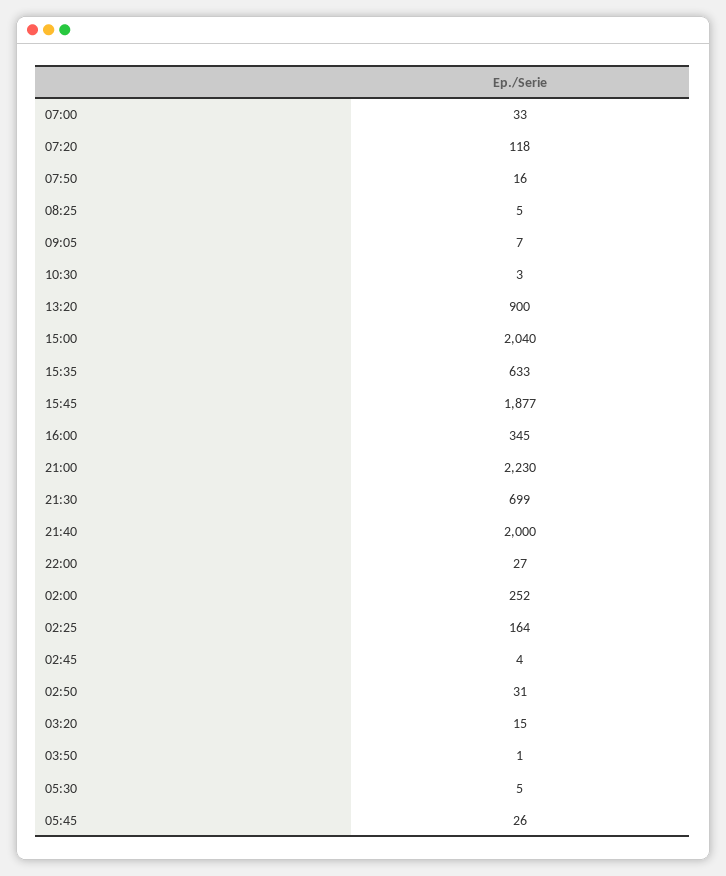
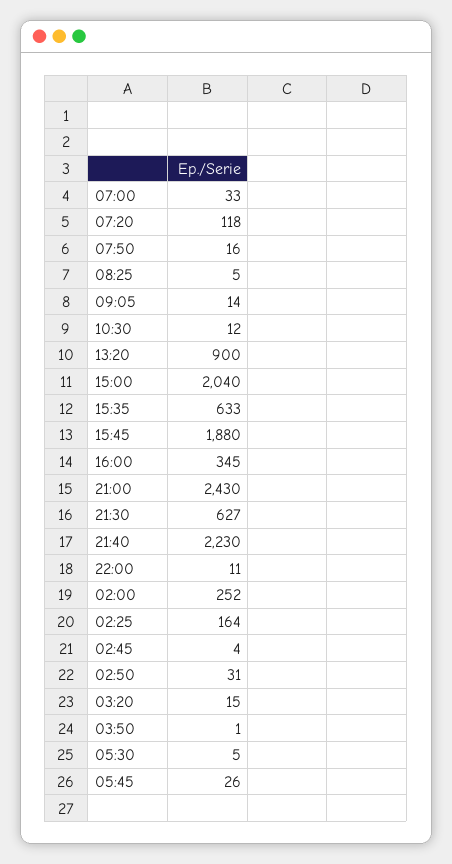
  {
    "07:00": 33,
    "07:20": 118,
    "07:50": 16,
    "08:25": 5,
-   "09:05": 7,
+   "09:05": 14,
-   "10:30": 3,
+   "10:30": 12,
    "13:20": 900,
    "15:00": 2040,
    "15:35": 633,
-   "15:45": 1877,
+   "15:45": 1880,
    "16:00": 345,
-   "21:00": 2230,
+   "21:00": 2430,
-   "21:30": 699,
+   "21:30": 627,
-   "21:40": 2000,
+   "21:40": 2230,
-   "22:00": 27,
+   "22:00": 11,
    "02:00": 252,
    "02:25": 164,
    "02:45": 4,
    "02:50": 31,
    "03:20": 15,
    "03:50": 1,
    "05:30": 5,
    "05:45": 26
  }

